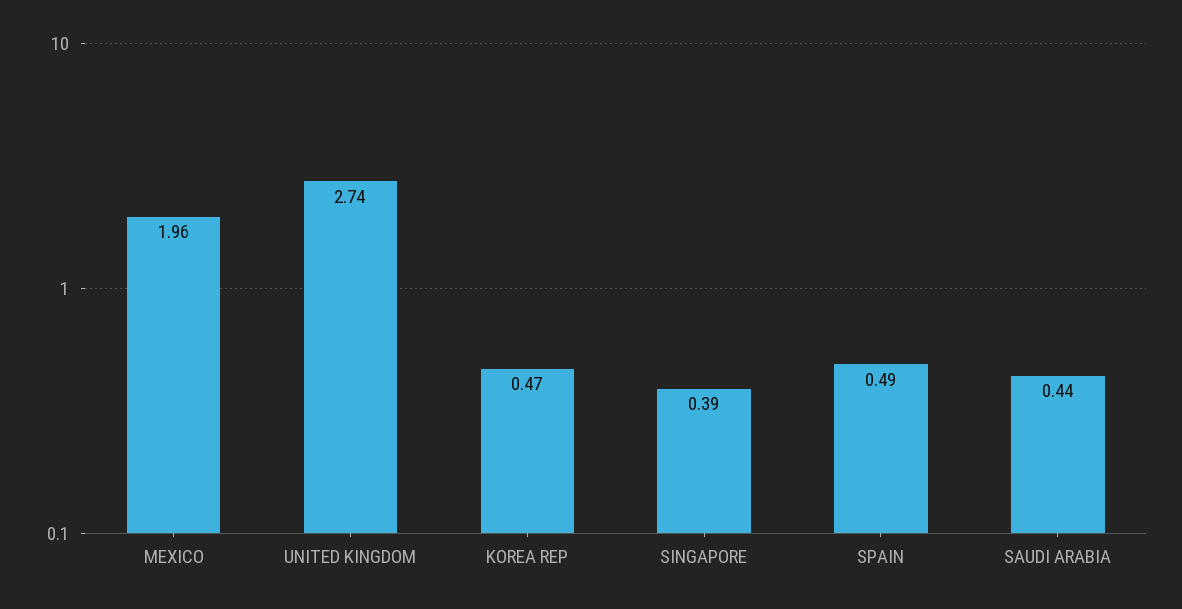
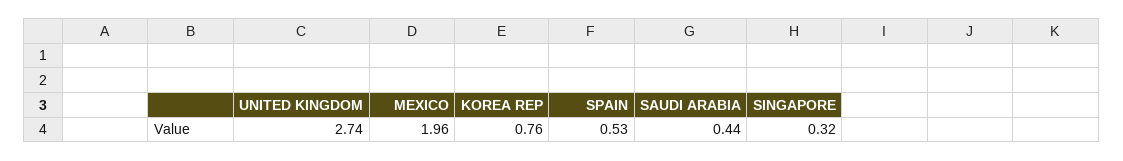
  {
    "MEXICO": 1.96,
    "UNITED KINGDOM": 2.74,
-   "KOREA REP": 0.47,
+   "KOREA REP": 0.76,
-   "SINGAPORE": 0.39,
+   "SINGAPORE": 0.32,
-   "SPAIN": 0.49,
+   "SPAIN": 0.53,
    "SAUDI ARABIA": 0.44
  }

